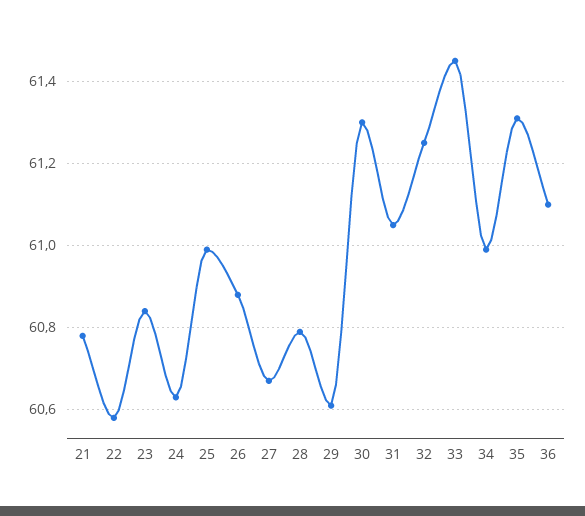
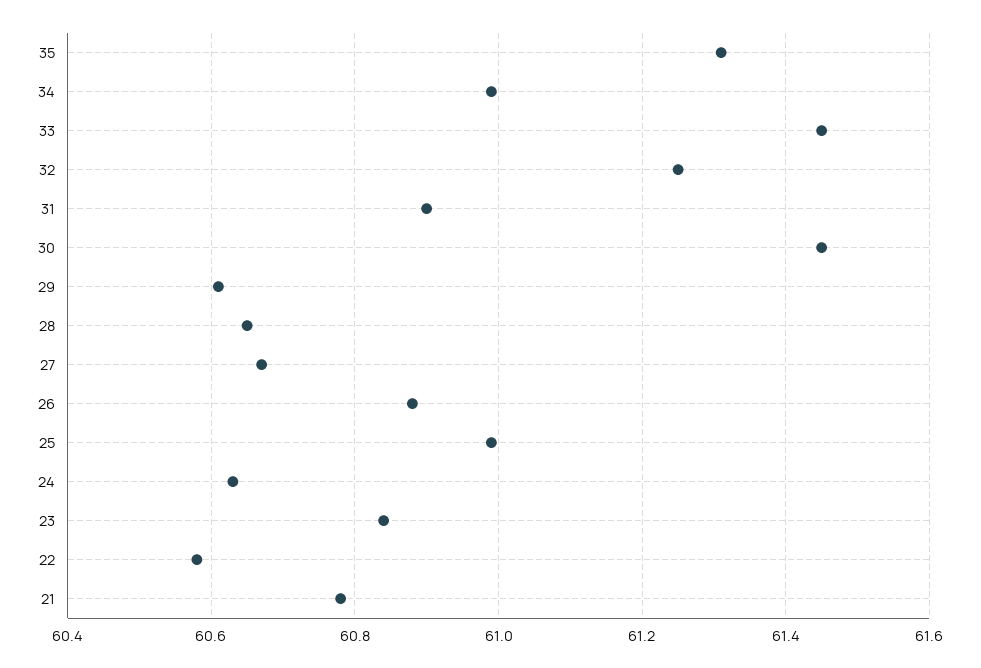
  {
    "21": 60.8,
    "22": 60.6,
    "23": 60.85,
    "24": 60.65,
    "25": 61,
    "26": 60.9,
    "27": 60.65,
-   "28": 60.8,
+   "28": 60.65,
    "29": 60.6,
-   "30": 61.3,
+   "30": 61.45,
-   "31": 61.05,
+   "31": 60.9,
    "32": 61.25,
    "33": 61.45,
    "34": 61,
-   "35": 61.3,
+   "35": 61.3
-   "36": 61.1
  }

